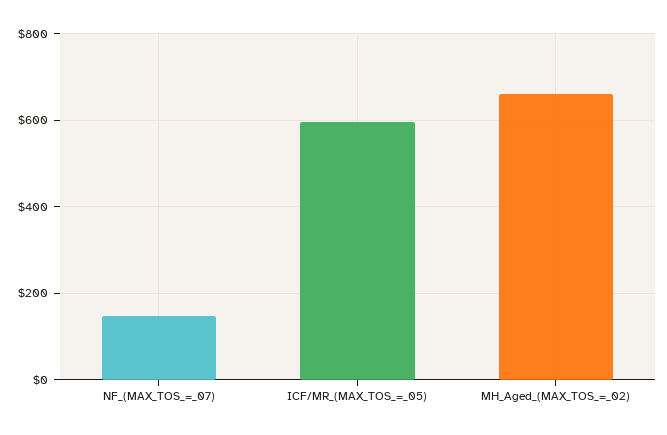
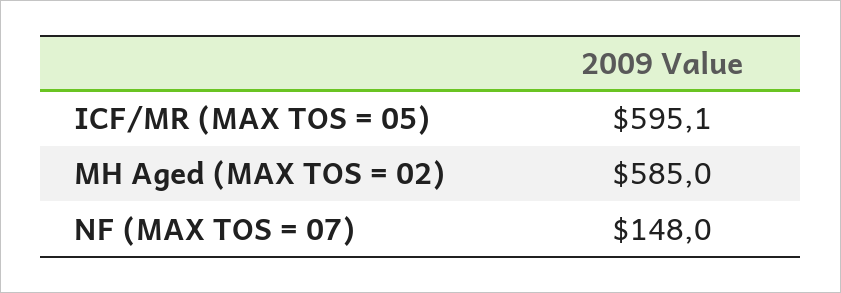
  {
    "NF_(MAX_TOS_=_07)": 148,
    "ICF/MR_(MAX_TOS_=_05)": 595.1,
-   "MH_Aged_(MAX_TOS_=_02)": 660
+   "MH_Aged_(MAX_TOS_=_02)": 585
  }

